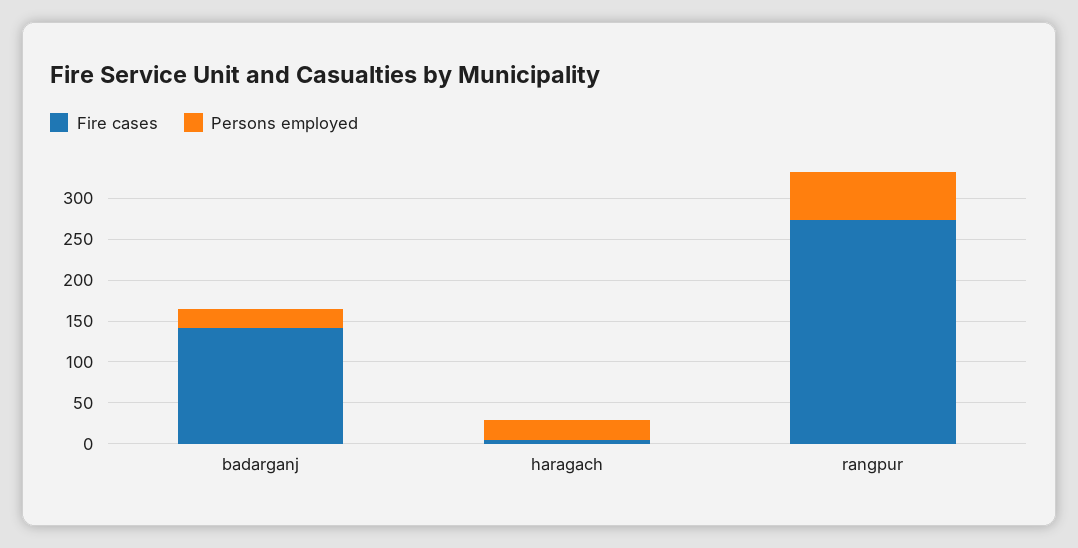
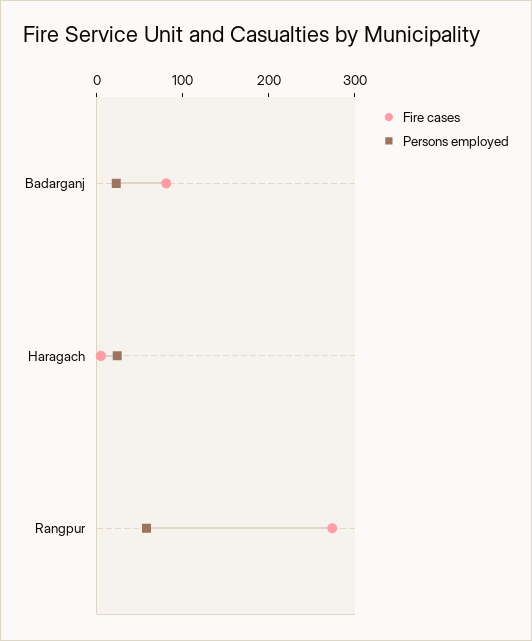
  {
    "Fire cases": {
-     "badarganj": 140,
+     "badarganj": 80,
      "haragach": 10,
      "rangpur": 270
    },
    "Persons employed": {
      "badarganj": 20,
      "haragach": 20,
      "rangpur": 60
    }
  }

